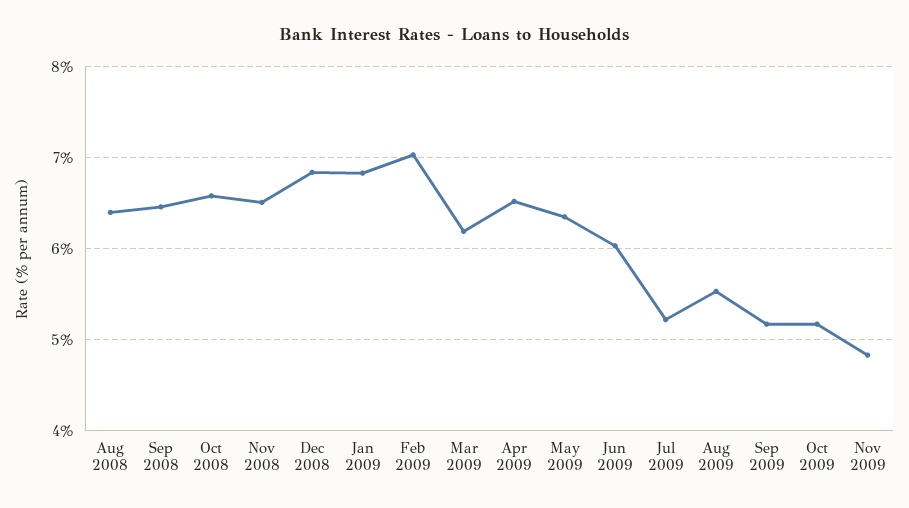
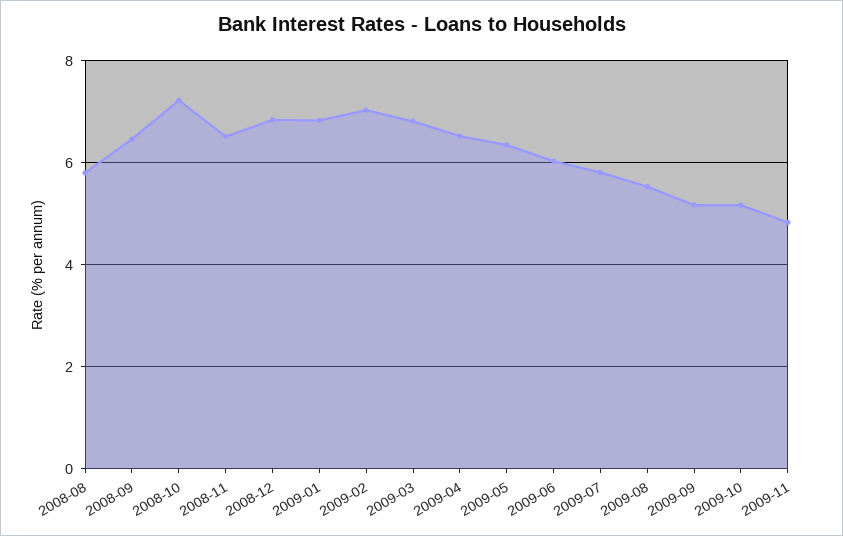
  {
-   "Aug 2008": 6.4,
+   "Aug 2008": 5.8,
    "Sep 2008": 6.5,
-   "Oct 2008": 6.6,
+   "Oct 2008": 7.2,
    "Nov 2008": 6.5,
    "Dec 2008": 6.8,
    "Jan 2009": 6.8,
    "Feb 2009": 7,
-   "Mar 2009": 6.2,
+   "Mar 2009": 6.8,
    "Apr 2009": 6.5,
    "May 2009": 6.4,
    "Jun 2009": 6,
-   "Jul 2009": 5.2,
+   "Jul 2009": 5.8,
    "Aug 2009": 5.5,
    "Sep 2009": 5.2,
    "Oct 2009": 5.2,
    "Nov 2009": 4.8
  }

